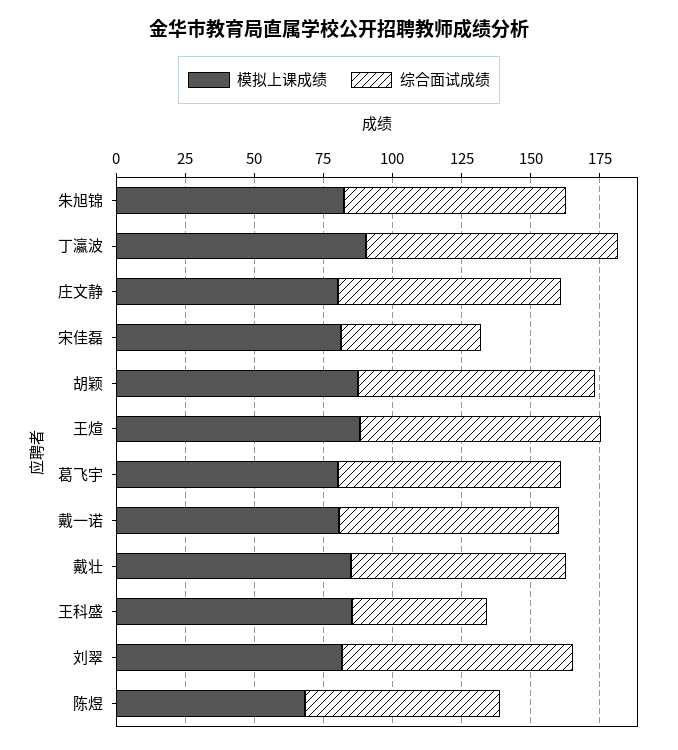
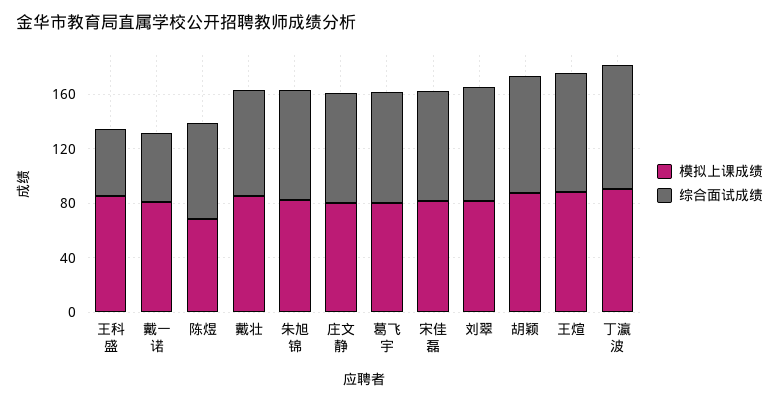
  {
    "模拟上课成绩": {
      "朱旭锦": 80,
      "丁瀛波": 90,
      "庄文静": 80,
      "宋佳磊": 80,
      "胡颖": 90,
      "王煊": 90,
      "葛飞宇": 80,
      "戴一诺": 80,
      "戴壮": 85,
      "王科盛": 85,
      "刘翠": 80,
      "陈煜": 70
    },
    "综合面试成绩": {
      "朱旭锦": 80,
      "丁瀛波": 90,
      "庄文静": 80,
-     "宋佳磊": 50,
+     "宋佳磊": 80,
      "胡颖": 85,
      "王煊": 85,
      "葛飞宇": 80,
-     "戴一诺": 80,
+     "戴一诺": 50,
      "戴壮": 80,
      "王科盛": 50,
      "刘翠": 85,
      "陈煜": 70
    }
  }

